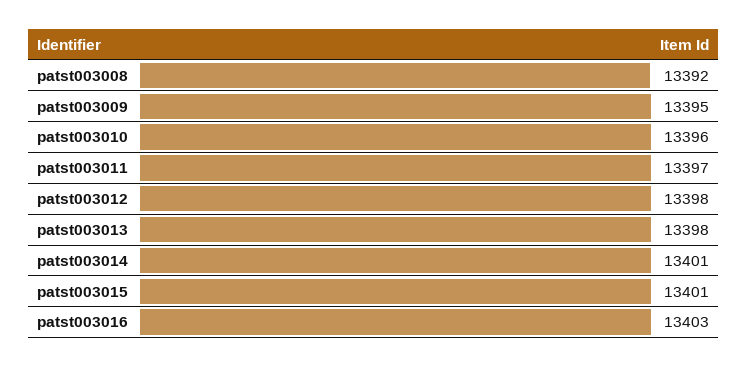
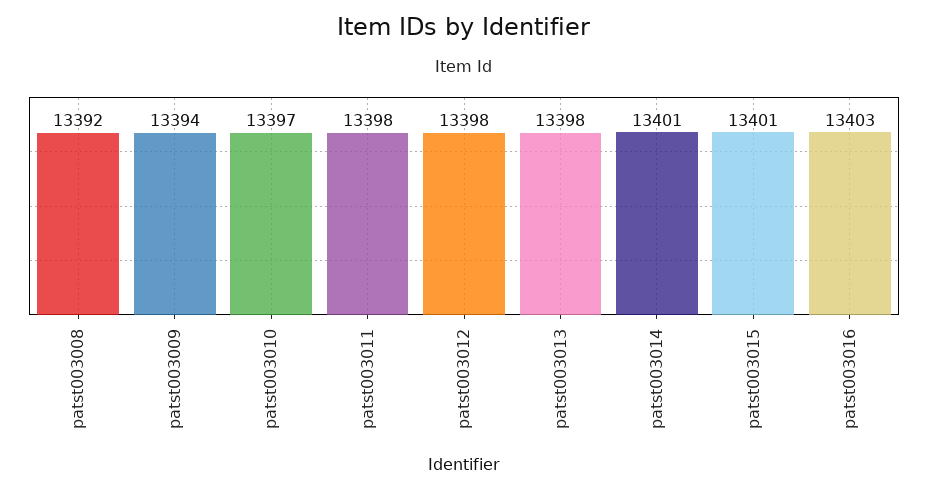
  {
    "patst003008": 13392,
-   "patst003009": 13395,
+   "patst003009": 13394,
-   "patst003010": 13396,
+   "patst003010": 13397,
-   "patst003011": 13397,
+   "patst003011": 13398,
    "patst003012": 13398,
    "patst003013": 13398,
    "patst003014": 13401,
    "patst003015": 13401,
    "patst003016": 13403
  }

